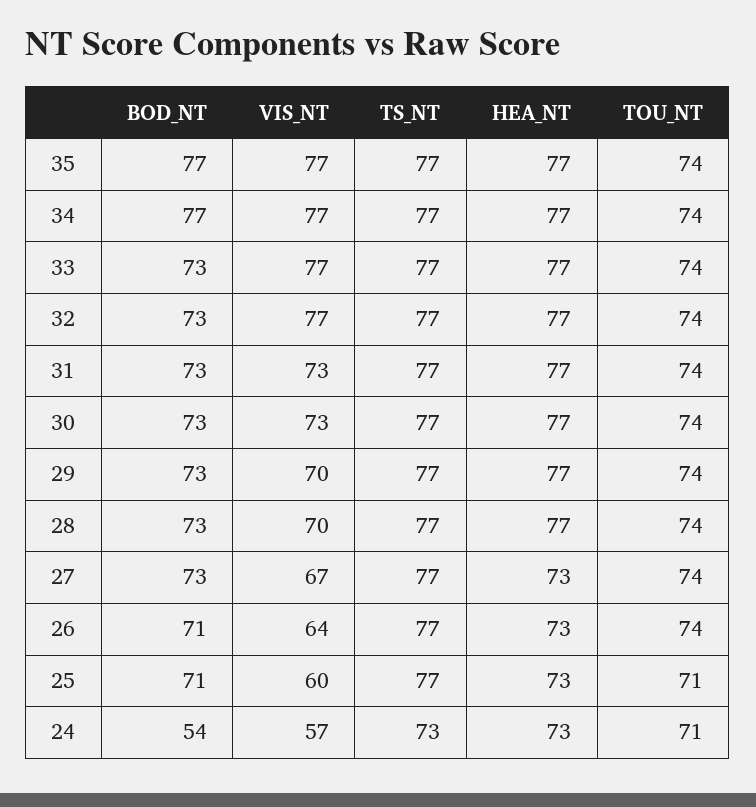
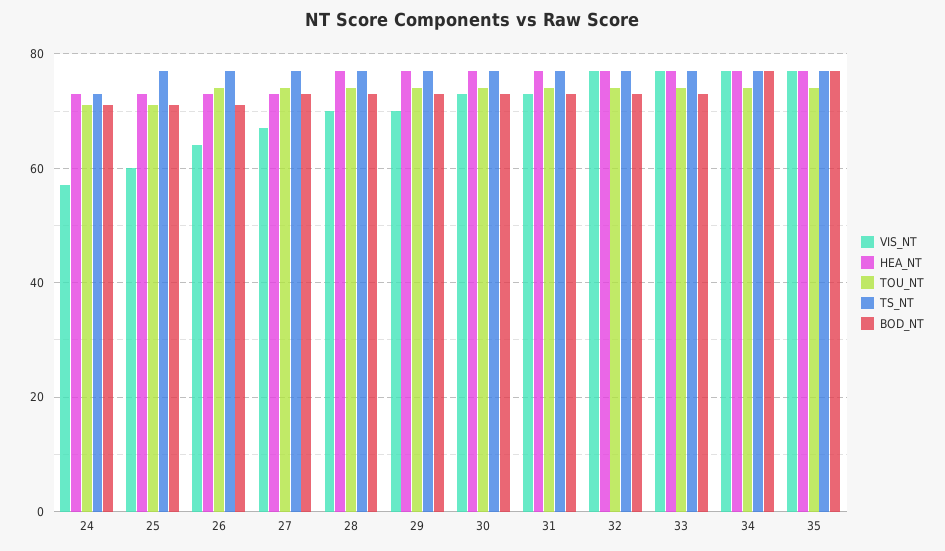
  {
    "BOD_NT": {
      "35": 77,
      "34": 77,
      "33": 73,
      "32": 73,
      "31": 73,
      "30": 73,
      "29": 73,
      "28": 73,
      "27": 73,
      "26": 71,
      "25": 71,
-     "24": 54
+     "24": 70
    },
    "VIS_NT": {
      "35": 77,
      "34": 77,
      "33": 77,
      "32": 77,
      "31": 73,
      "30": 73,
      "29": 70,
      "28": 70,
      "27": 67,
      "26": 64,
      "25": 60,
      "24": 57
    },
    "TS_NT": {
      "35": 77,
      "34": 77,
      "33": 77,
      "32": 77,
      "31": 77,
      "30": 77,
      "29": 77,
      "28": 77,
      "27": 77,
      "26": 77,
      "25": 77,
      "24": 73
    },
    "HEA_NT": {
      "35": 77,
      "34": 77,
      "33": 77,
      "32": 77,
      "31": 77,
      "30": 77,
      "29": 77,
      "28": 77,
      "27": 73,
      "26": 73,
      "25": 73,
      "24": 73
    },
    "TOU_NT": {
      "35": 74,
      "34": 74,
      "33": 74,
      "32": 74,
      "31": 74,
      "30": 74,
      "29": 74,
      "28": 74,
      "27": 74,
      "26": 74,
      "25": 71,
      "24": 71
    }
  }

